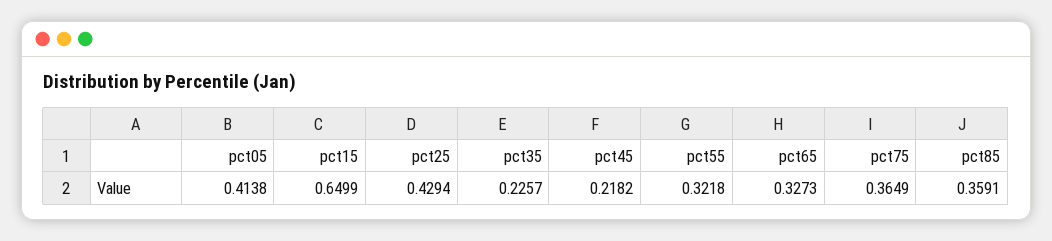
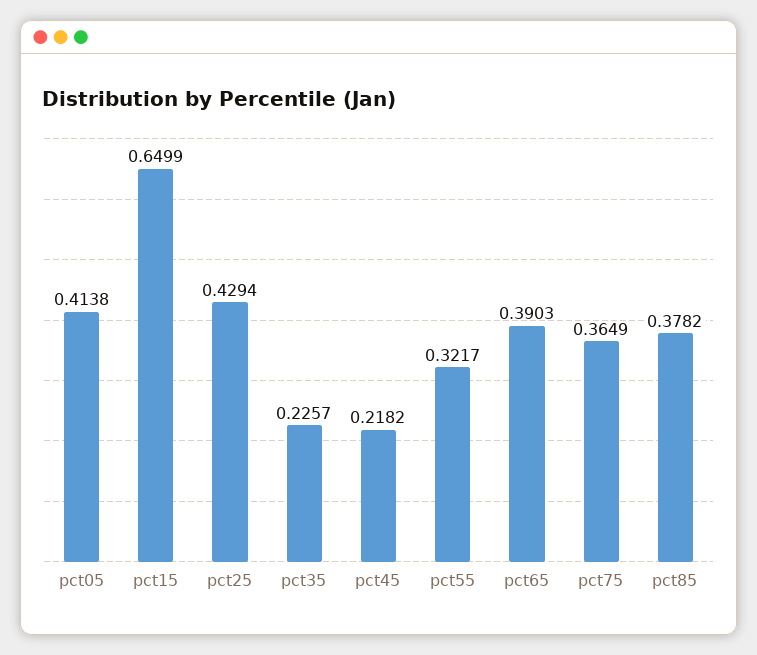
  {
    "pct05": 0.4138,
    "pct15": 0.6499,
    "pct25": 0.4294,
    "pct35": 0.2257,
    "pct45": 0.2182,
-   "pct55": 0.3218,
+   "pct55": 0.3217,
-   "pct65": 0.3273,
+   "pct65": 0.3903,
    "pct75": 0.3649,
-   "pct85": 0.3591
+   "pct85": 0.3782
  }

